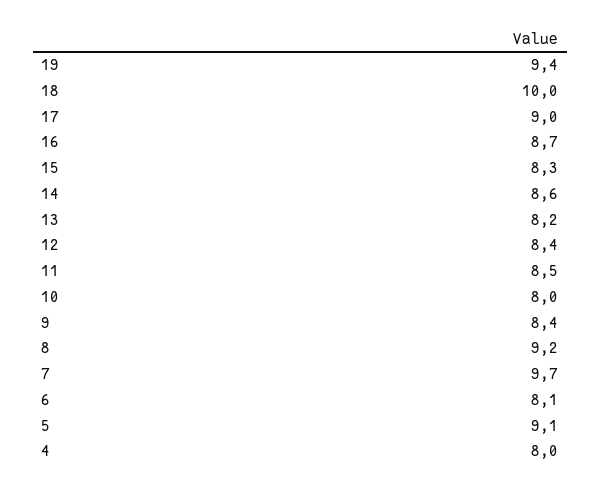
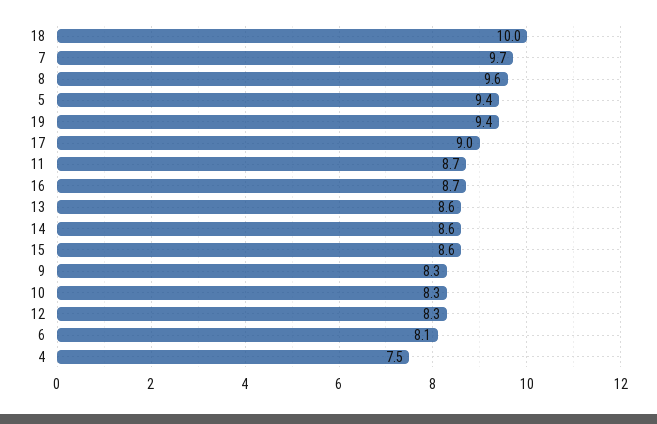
  {
    "19": 9.4,
    "18": 10,
    "17": 9,
    "16": 8.7,
-   "15": 8.3,
+   "15": 8.6,
    "14": 8.6,
-   "13": 8.2,
+   "13": 8.6,
-   "12": 8.4,
+   "12": 8.3,
-   "11": 8.5,
+   "11": 8.7,
-   "10": 8,
+   "10": 8.3,
-   "9": 8.4,
+   "9": 8.3,
-   "8": 9.2,
+   "8": 9.6,
    "7": 9.7,
    "6": 8.1,
-   "5": 9.1,
+   "5": 9.4,
-   "4": 8
+   "4": 7.5
  }

